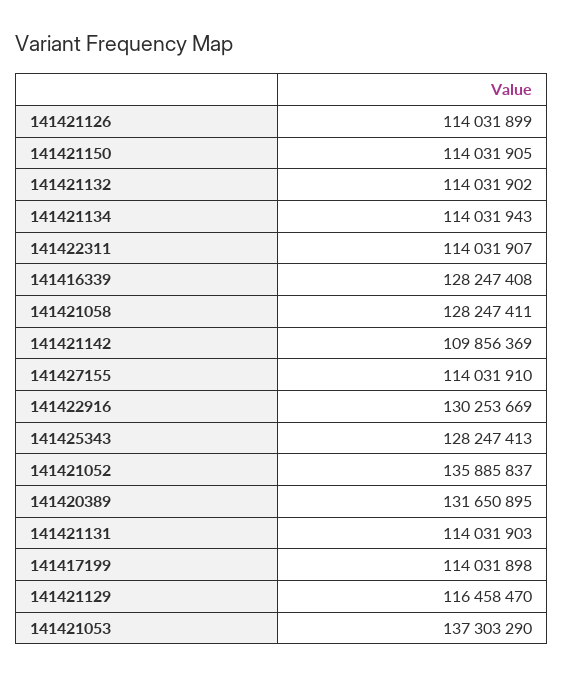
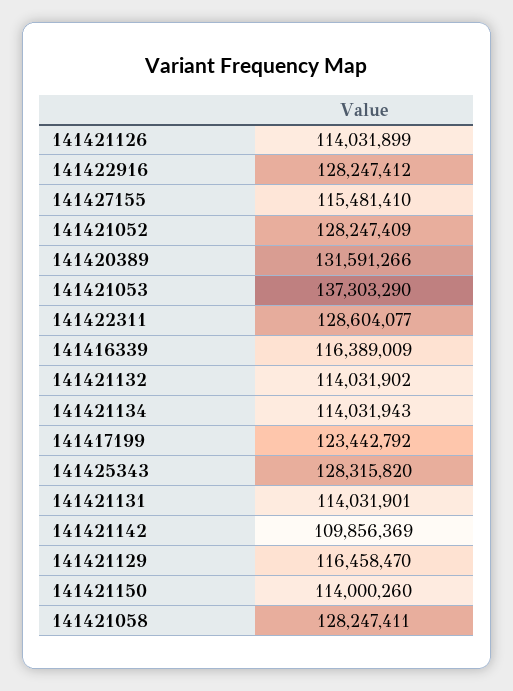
  {
    "141421126": 114031899,
-   "141421150": 114031905,
+   "141421150": 114000260,
    "141421132": 114031902,
    "141421134": 114031943,
-   "141422311": 114031907,
+   "141422311": 128604077,
-   "141416339": 128247408,
+   "141416339": 116389009,
    "141421058": 128247411,
    "141421142": 109856369,
-   "141427155": 114031910,
+   "141427155": 115481410,
-   "141422916": 130253669,
+   "141422916": 128247412,
-   "141425343": 128247413,
+   "141425343": 128315820,
-   "141421052": 135885837,
+   "141421052": 128247409,
-   "141420389": 131650895,
+   "141420389": 131591266,
-   "141421131": 114031903,
+   "141421131": 114031901,
-   "141417199": 114031898,
+   "141417199": 123442792,
    "141421129": 116458470,
    "141421053": 137303290
  }

